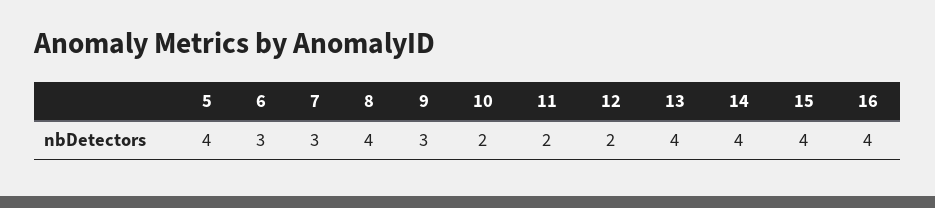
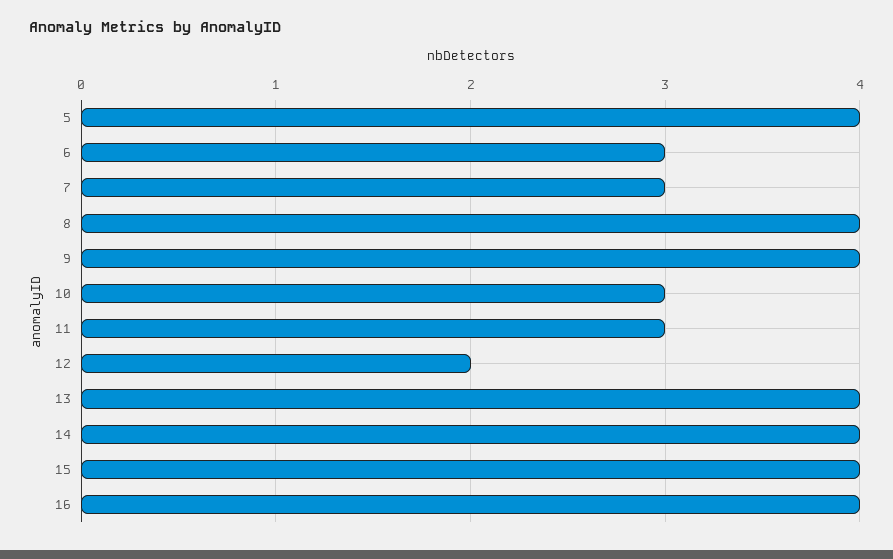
  {
    "5": 4,
    "6": 3,
    "7": 3,
    "8": 4,
-   "9": 3,
+   "9": 4,
-   "10": 2,
+   "10": 3,
-   "11": 2,
+   "11": 3,
    "12": 2,
    "13": 4,
    "14": 4,
    "15": 4,
    "16": 4
  }

